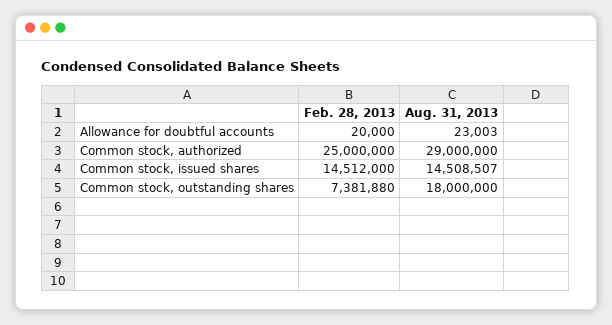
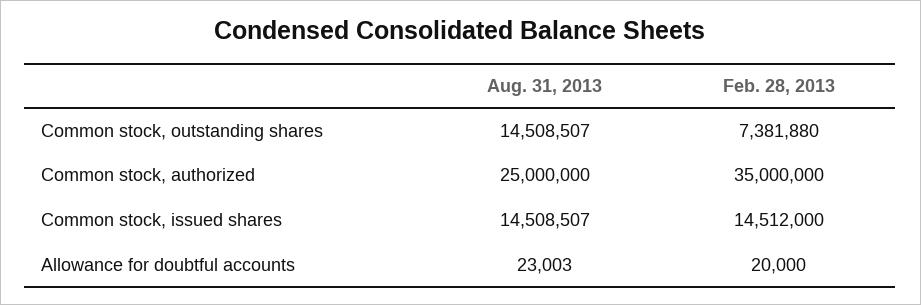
  {
    "Feb. 28, 2013": {
      "Allowance for doubtful accounts": 20000,
-     "Common stock, authorized": 25000000,
+     "Common stock, authorized": 35000000,
      "Common stock, issued shares": 14512000,
      "Common stock, outstanding shares": 7381880
    },
    "Aug. 31, 2013": {
      "Allowance for doubtful accounts": 23003,
-     "Common stock, authorized": 29000000,
+     "Common stock, authorized": 25000000,
      "Common stock, issued shares": 14508507,
-     "Common stock, outstanding shares": 18000000
+     "Common stock, outstanding shares": 14508507
    }
  }

